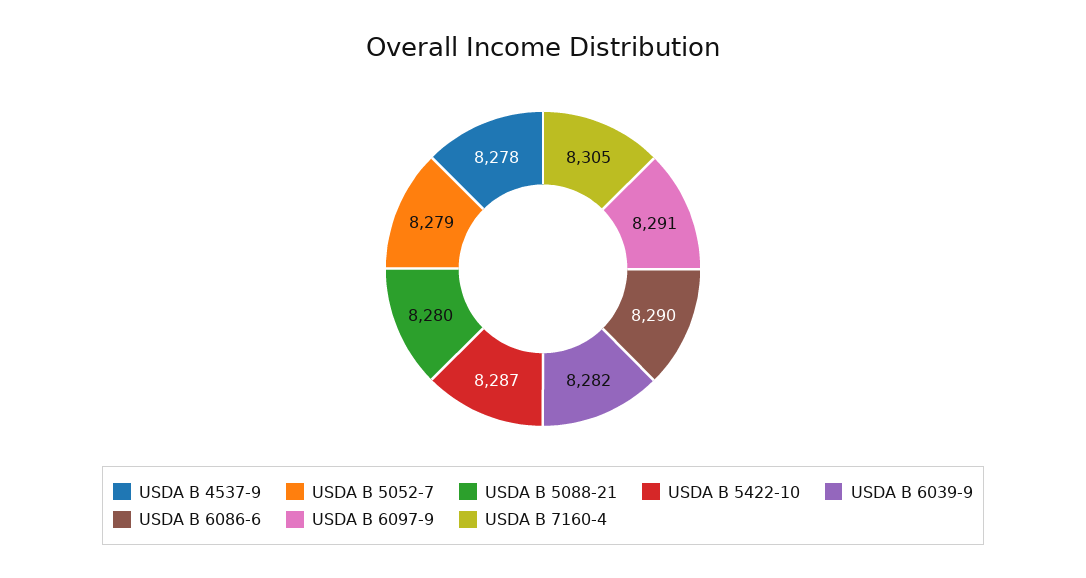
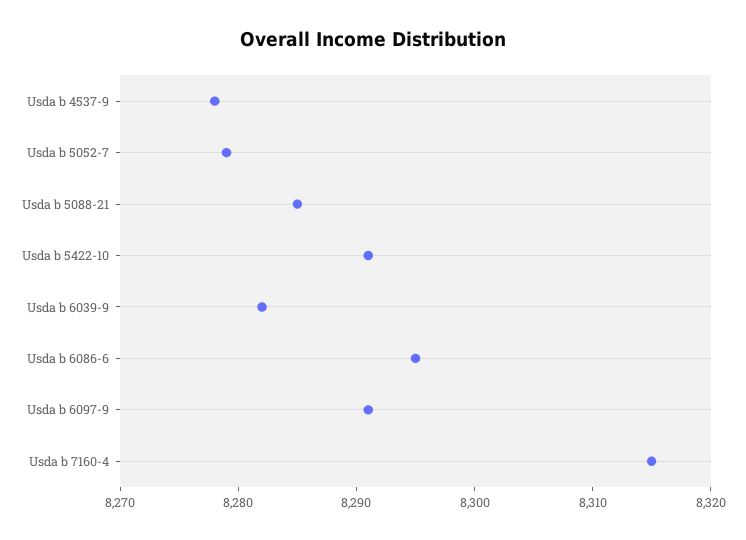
  {
    "USDA B 4537-9": 8278,
    "USDA B 5052-7": 8279,
-   "USDA B 5088-21": 8280,
+   "USDA B 5088-21": 8285,
-   "USDA B 5422-10": 8287,
+   "USDA B 5422-10": 8291,
    "USDA B 6039-9": 8282,
-   "USDA B 6086-6": 8290,
+   "USDA B 6086-6": 8295,
    "USDA B 6097-9": 8291,
-   "USDA B 7160-4": 8305
+   "USDA B 7160-4": 8315
  }

